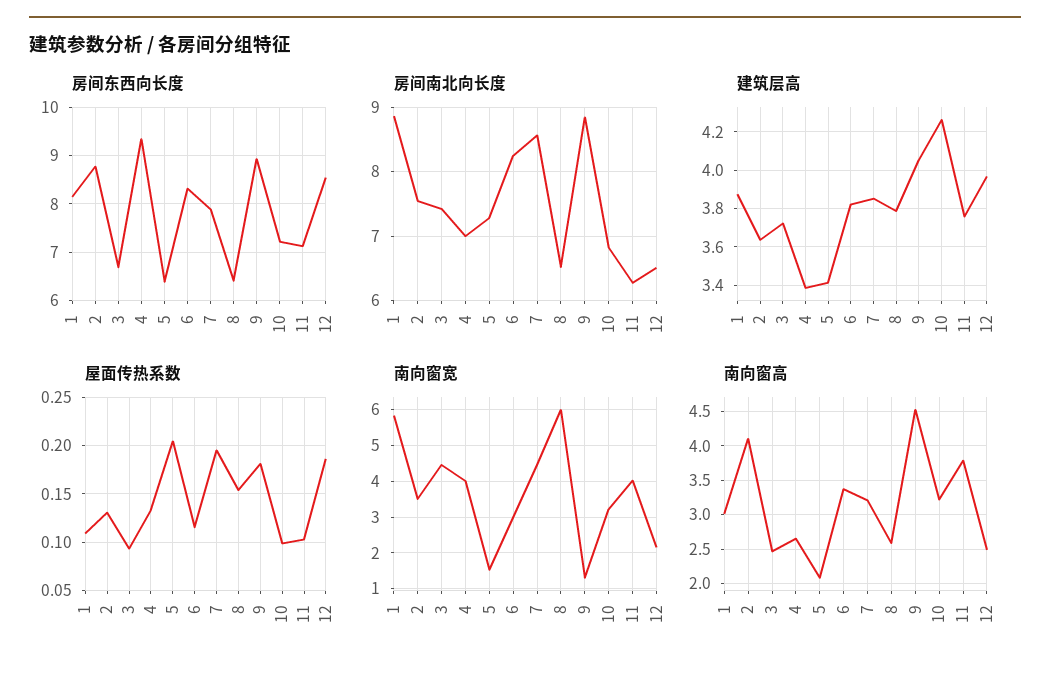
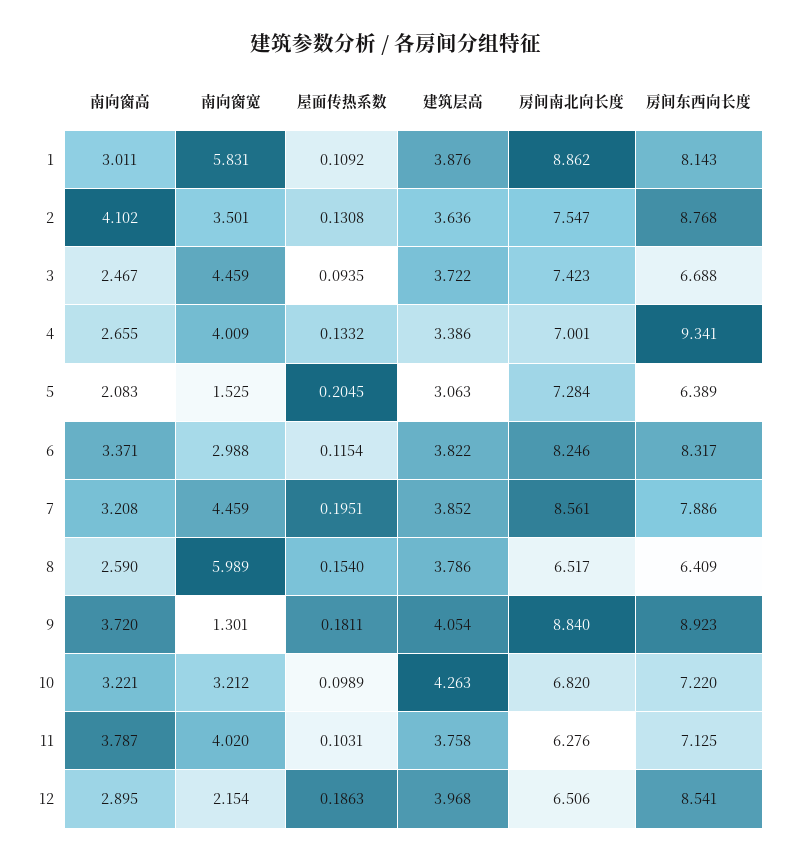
  {
    "房间东西向长度": {
      "1": 8.143,
      "2": 8.768,
      "3": 6.688,
      "4": 9.341,
      "5": 6.389,
      "6": 8.317,
      "7": 7.886,
      "8": 6.409,
      "9": 8.923,
      "10": 7.22,
      "11": 7.125,
      "12": 8.541
    },
    "房间南北向长度": {
      "1": 8.862,
      "2": 7.547,
      "3": 7.423,
      "4": 7.001,
      "5": 7.284,
      "6": 8.246,
      "7": 8.561,
      "8": 6.517,
      "9": 8.84,
      "10": 6.82,
      "11": 6.276,
      "12": 6.506
    },
    "建筑层高": {
      "1": 3.876,
      "2": 3.636,
      "3": 3.722,
      "4": 3.386,
-     "5": 3.4,
+     "5": 3.063,
      "6": 3.822,
      "7": 3.852,
      "8": 3.786,
      "9": 4.054,
      "10": 4.263,
      "11": 3.758,
      "12": 3.968
    },
    "屋面传热系数": {
      "1": 0.1092,
      "2": 0.1308,
      "3": 0.0935,
      "4": 0.1332,
      "5": 0.2045,
      "6": 0.1154,
      "7": 0.1951,
      "8": 0.154,
      "9": 0.1811,
      "10": 0.0989,
      "11": 0.1031,
      "12": 0.1863
    },
    "南向窗宽": {
      "1": 5.831,
      "2": 3.501,
      "3": 4.459,
      "4": 4.009,
      "5": 1.525,
      "6": 2.988,
      "7": 4.459,
      "8": 5.989,
      "9": 1.301,
      "10": 3.212,
      "11": 4.02,
      "12": 2.154
    },
    "南向窗高": {
      "1": 3.011,
      "2": 4.102,
      "3": 2.467,
      "4": 2.655,
      "5": 2.083,
      "6": 3.371,
      "7": 3.208,
      "8": 2.59,
-     "9": 4.5,
+     "9": 3.72,
      "10": 3.221,
      "11": 3.787,
-     "12": 2.5
+     "12": 2.895
    }
  }

